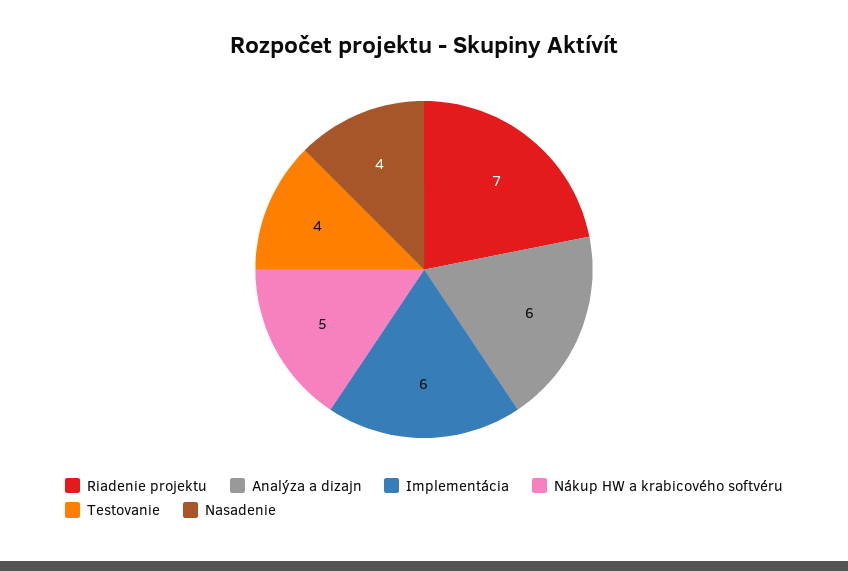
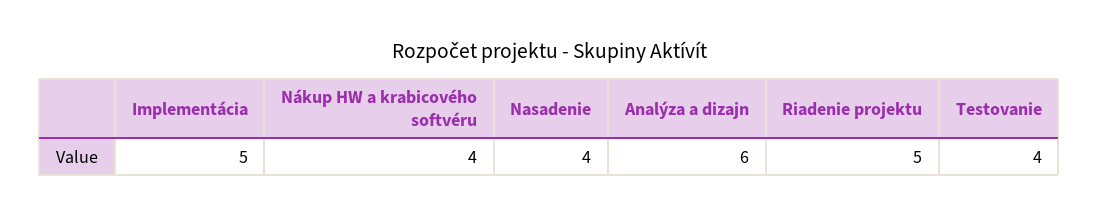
  {
-   "Riadenie projektu": 7,
+   "Riadenie projektu": 5,
    "Analýza a dizajn": 6,
-   "Implementácia": 6,
+   "Implementácia": 5,
-   "Nákup HW a krabicového softvéru": 5,
+   "Nákup HW a krabicového softvéru": 4,
    "Testovanie": 4,
    "Nasadenie": 4
  }

